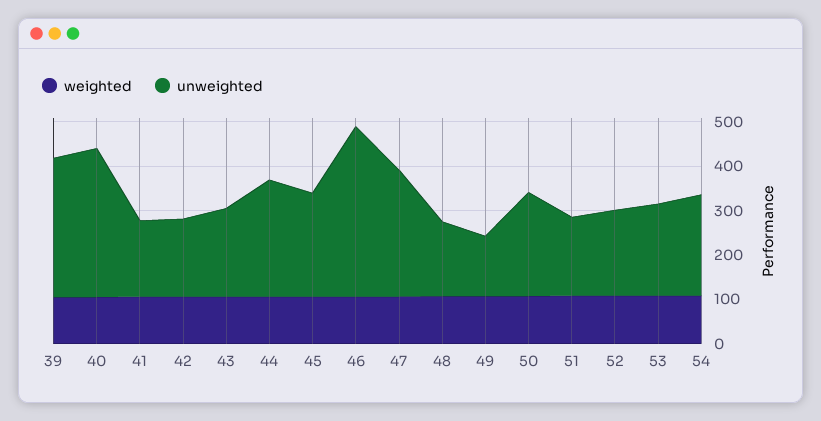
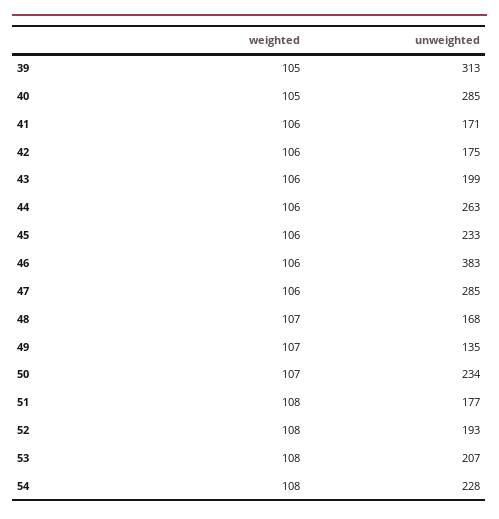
  {
    "weighted": {
      "39": 105,
      "40": 105,
      "41": 106,
      "42": 106,
      "43": 106,
      "44": 106,
      "45": 106,
      "46": 106,
      "47": 106,
      "48": 107,
      "49": 107,
      "50": 107,
      "51": 108,
      "52": 108,
      "53": 108,
      "54": 108
    },
    "unweighted": {
      "39": 313,
-     "40": 340,
+     "40": 285,
      "41": 171,
      "42": 175,
      "43": 199,
      "44": 263,
      "45": 233,
      "46": 383,
      "47": 285,
      "48": 168,
      "49": 135,
      "50": 234,
      "51": 177,
      "52": 193,
      "53": 207,
      "54": 228
    }
  }

